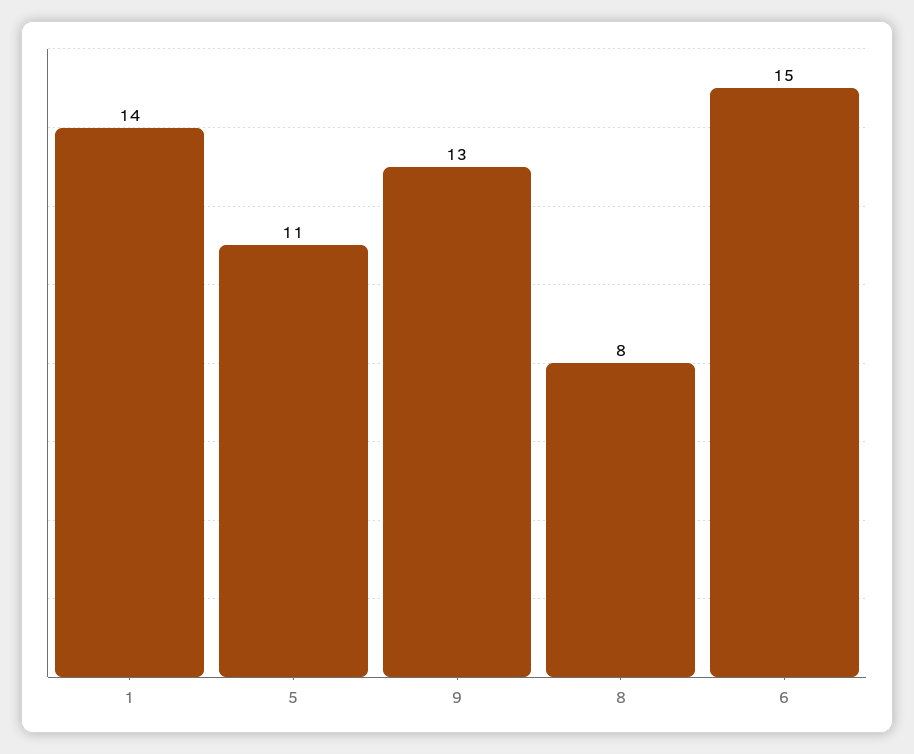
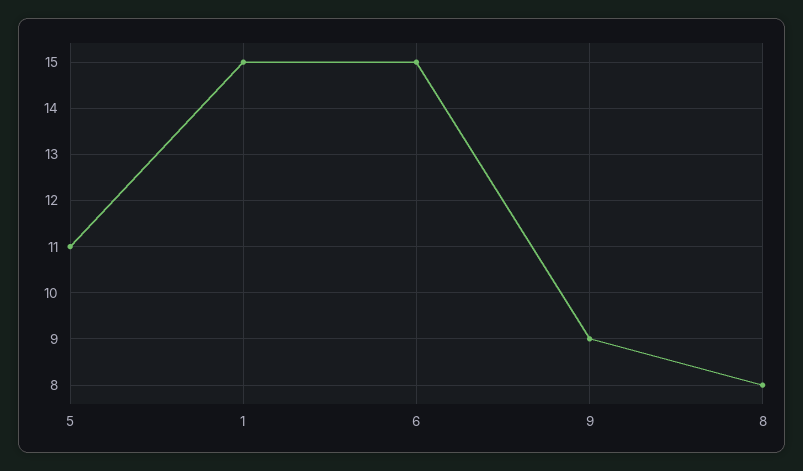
  {
-   "1": 14,
+   "1": 15,
    "5": 11,
-   "9": 13,
+   "9": 9,
    "8": 8,
    "6": 15
  }

